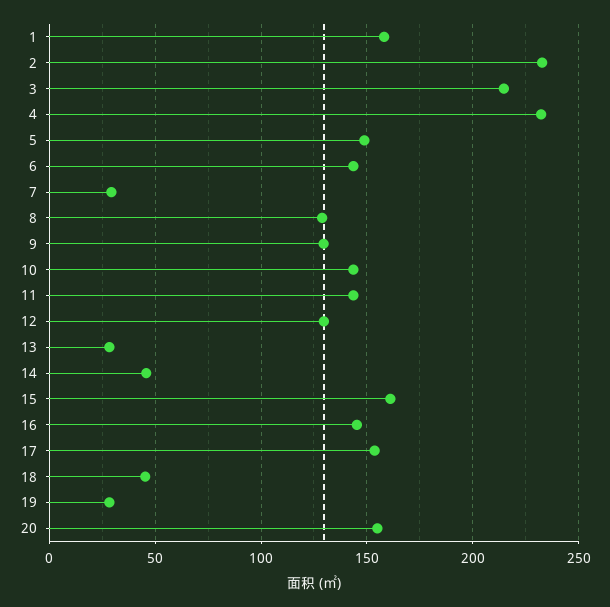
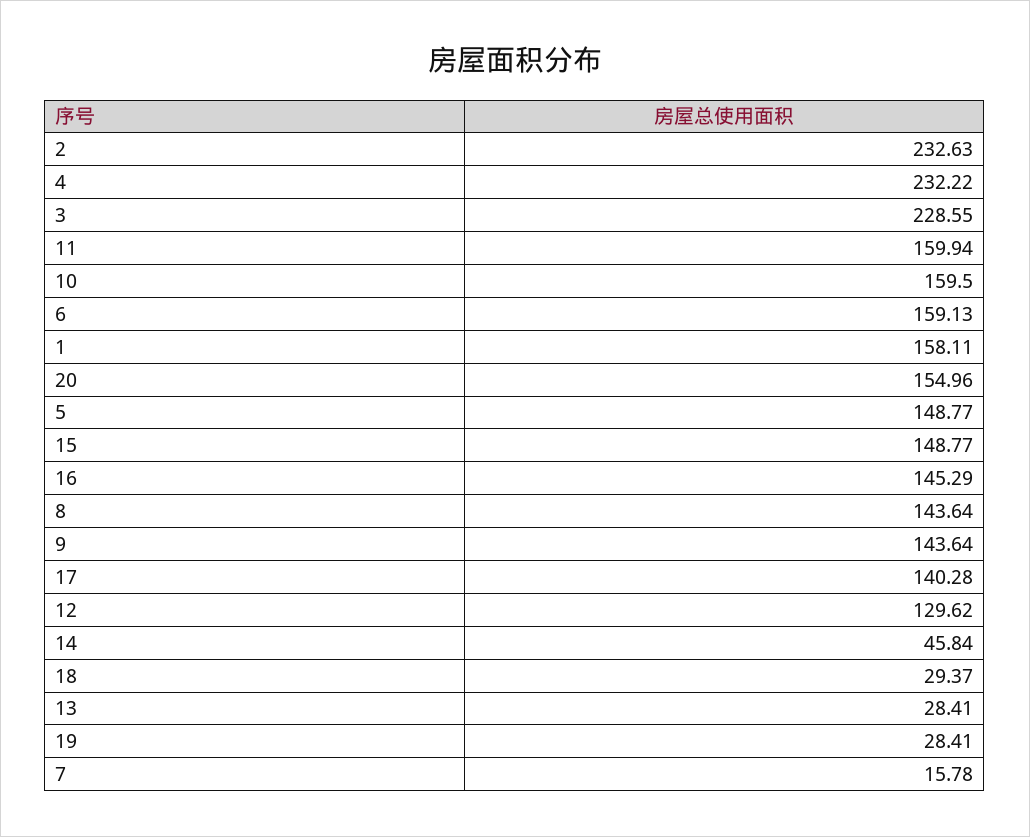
  {
    "1": 158.11,
    "2": 232.63,
-   "3": 215,
+   "3": 228.55,
    "4": 232.22,
    "5": 148.77,
-   "6": 145,
+   "6": 159.13,
-   "7": 30,
+   "7": 15.78,
-   "8": 130,
+   "8": 143.64,
-   "9": 130,
+   "9": 143.64,
-   "10": 145,
+   "10": 159.5,
-   "11": 145,
+   "11": 159.94,
    "12": 129.62,
    "13": 28.41,
    "14": 45.84,
-   "15": 160,
+   "15": 148.77,
    "16": 145.29,
-   "17": 155,
+   "17": 140.28,
-   "18": 45,
+   "18": 29.37,
    "19": 28.41,
    "20": 154.96
  }

